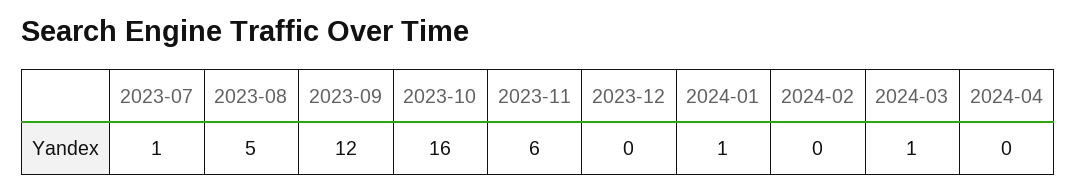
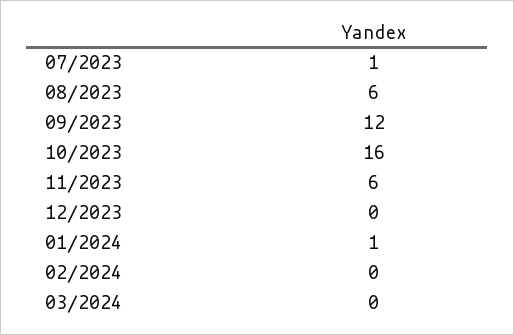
  {
    "2023-07": 1,
-   "2023-08": 5,
+   "2023-08": 6,
    "2023-09": 12,
    "2023-10": 16,
    "2023-11": 6,
    "2023-12": 0,
    "2024-01": 1,
    "2024-02": 0,
-   "2024-03": 1,
+   "2024-03": 0
-   "2024-04": 0
  }

